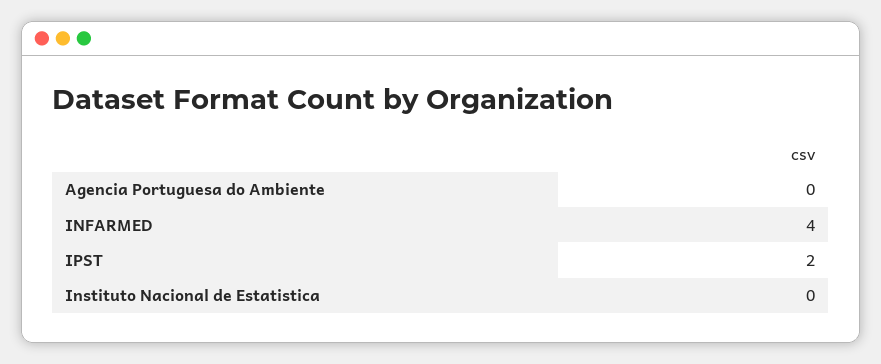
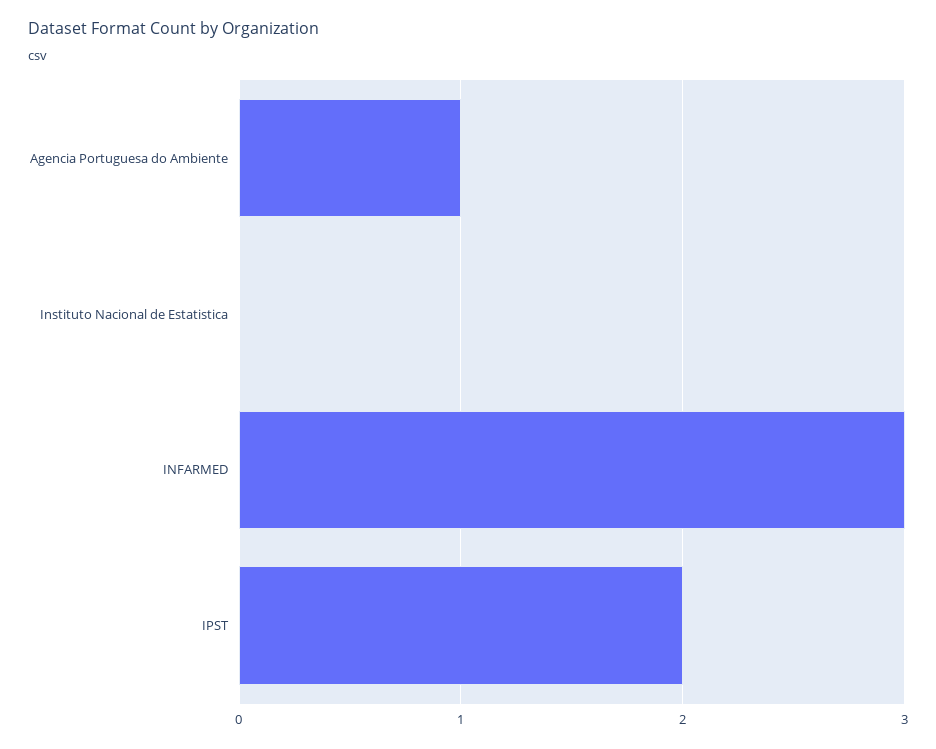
  {
-   "Agencia Portuguesa do Ambiente": 0,
+   "Agencia Portuguesa do Ambiente": 1,
-   "INFARMED": 4,
+   "INFARMED": 3,
    "IPST": 2,
    "Instituto Nacional de Estatistica": 0
  }

